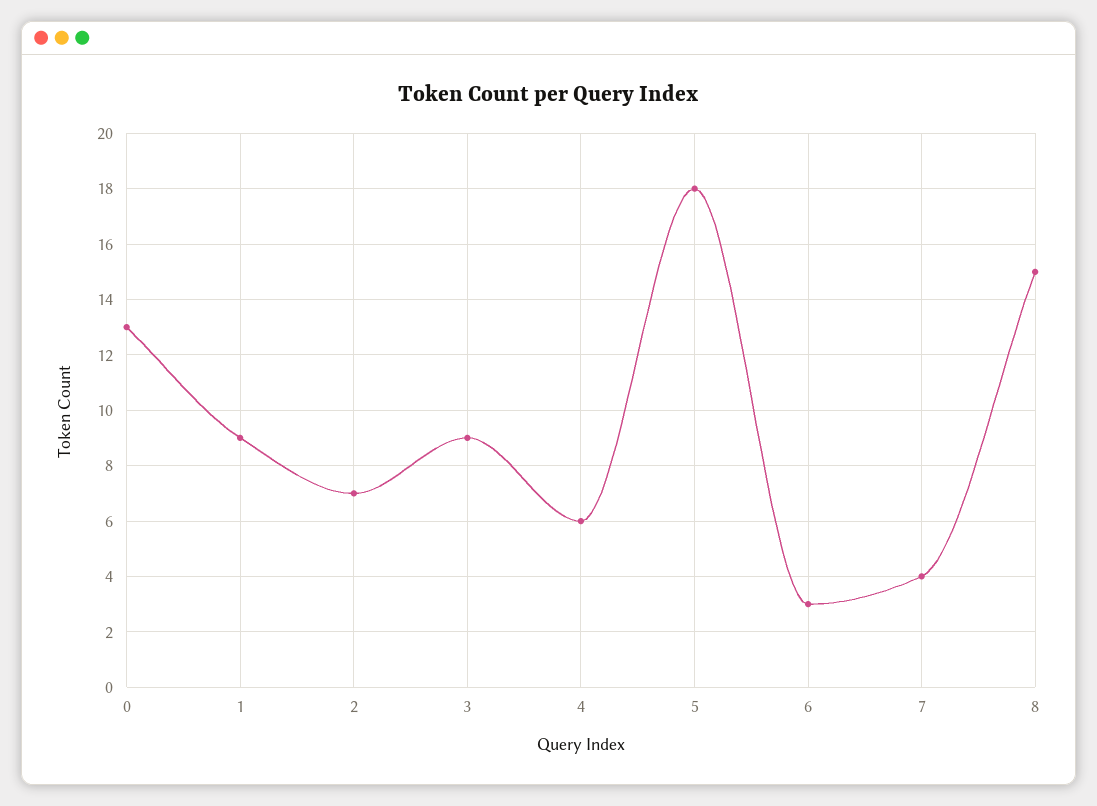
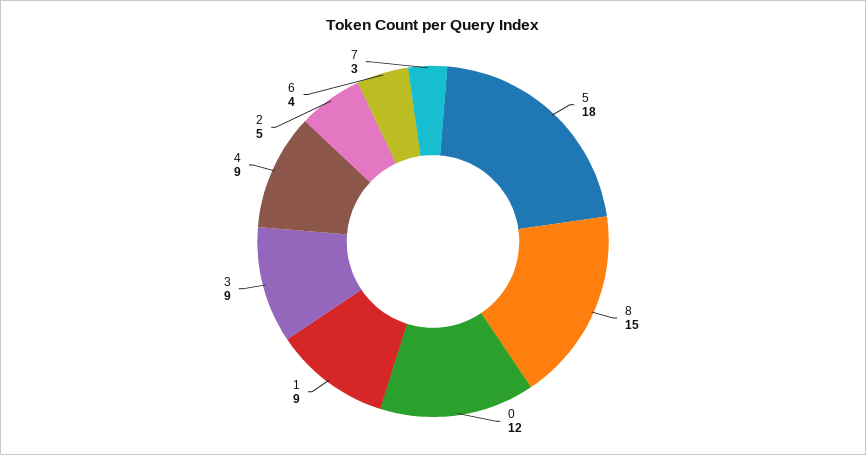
  {
-   "0": 13,
+   "0": 12,
    "1": 9,
-   "2": 7,
+   "2": 5,
    "3": 9,
-   "4": 6,
+   "4": 9,
    "5": 18,
-   "6": 3,
+   "6": 4,
-   "7": 4,
+   "7": 3,
    "8": 15
  }

